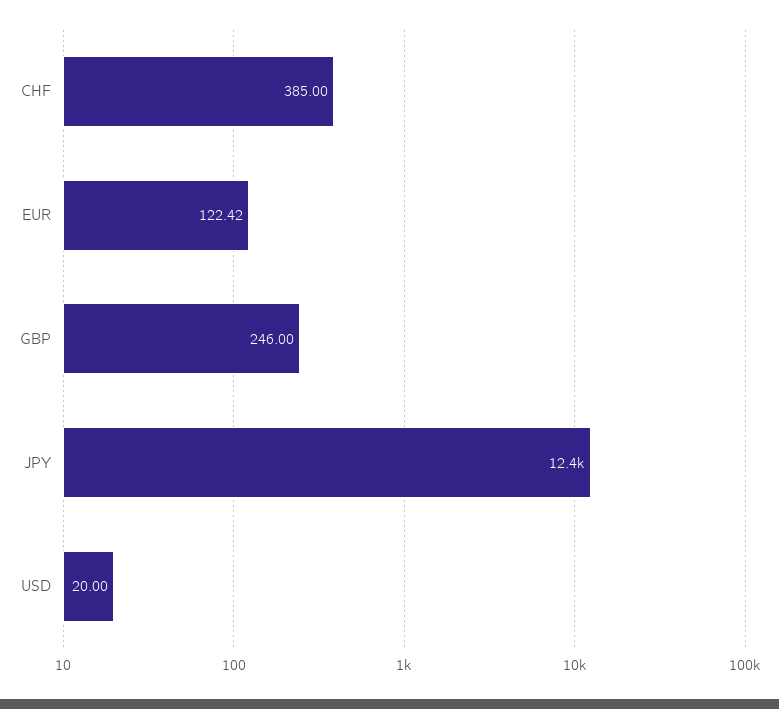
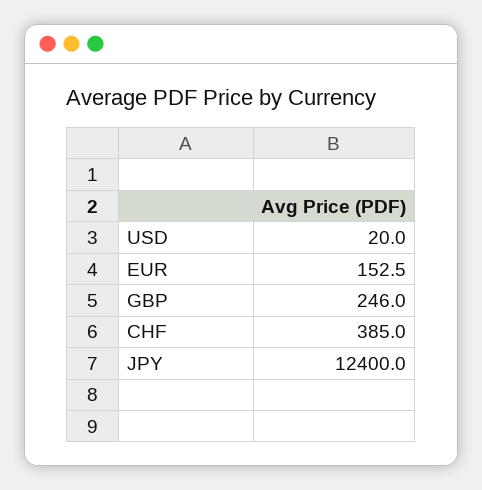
  {
    "CHF": 385,
-   "EUR": 122.42,
+   "EUR": 152.5,
    "GBP": 246,
    "JPY": 12400,
    "USD": 20
  }

